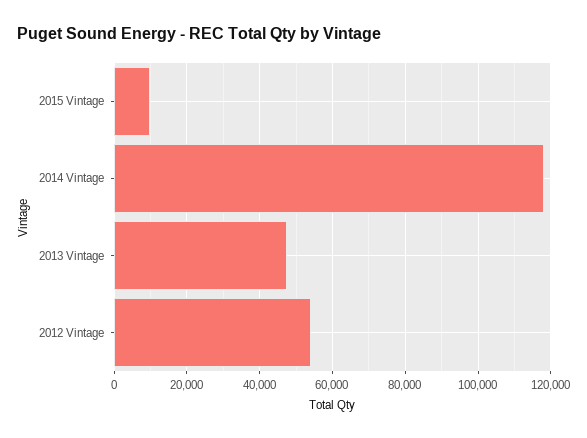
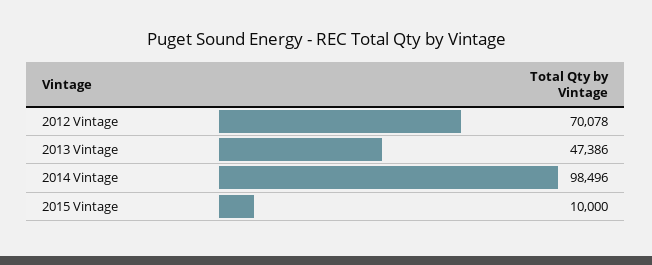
  {
    "2015 Vintage": 10000,
-   "2014 Vintage": 118000,
+   "2014 Vintage": 98496,
    "2013 Vintage": 47386,
-   "2012 Vintage": 54000
+   "2012 Vintage": 70078
  }

